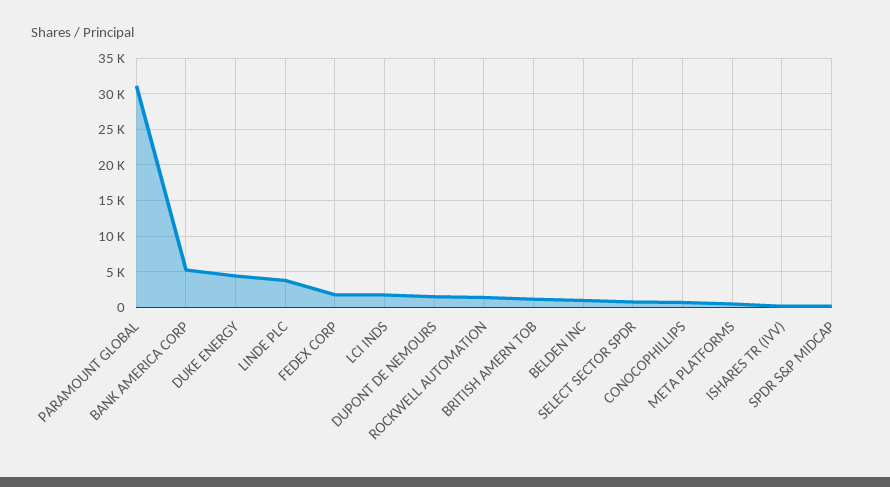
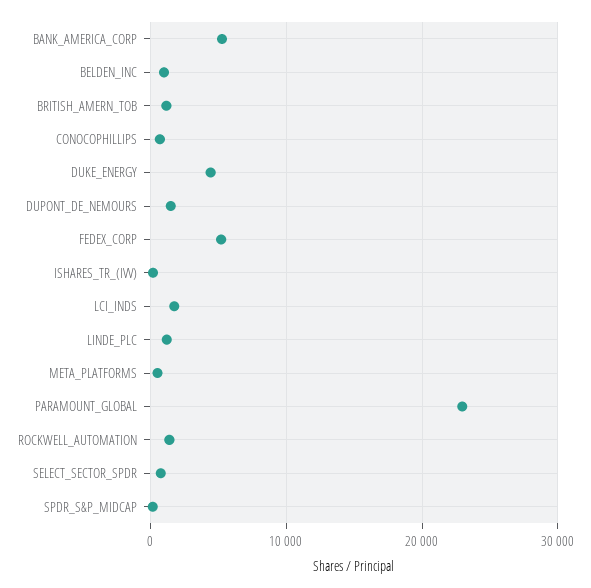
  {
-   "PARAMOUNT GLOBAL": 31000,
+   "PARAMOUNT GLOBAL": 23000,
    "BANK AMERICA CORP": 5000,
    "DUKE ENERGY": 4000,
-   "LINDE PLC": 4000,
+   "LINDE PLC": 1000,
-   "FEDEX CORP": 2000,
+   "FEDEX CORP": 5000,
    "LCI INDS": 2000,
    "DUPONT DE NEMOURS": 2000,
    "ROCKWELL AUTOMATION": 1000,
    "BRITISH AMERN TOB": 1000,
    "BELDEN INC": 1000,
    "SELECT SECTOR SPDR": 1000,
    "CONOCOPHILLIPS": 1000,
    "META PLATFORMS": 1000,
    "ISHARES TR (IVV)": 0,
    "SPDR S&P MIDCAP": 0
  }

